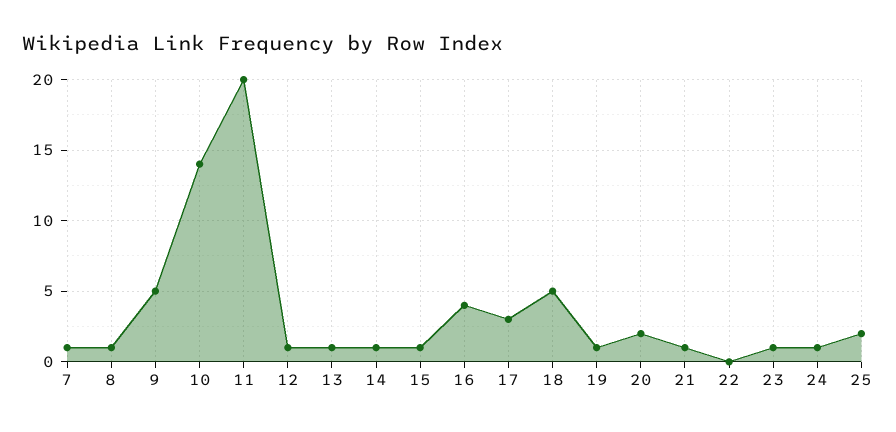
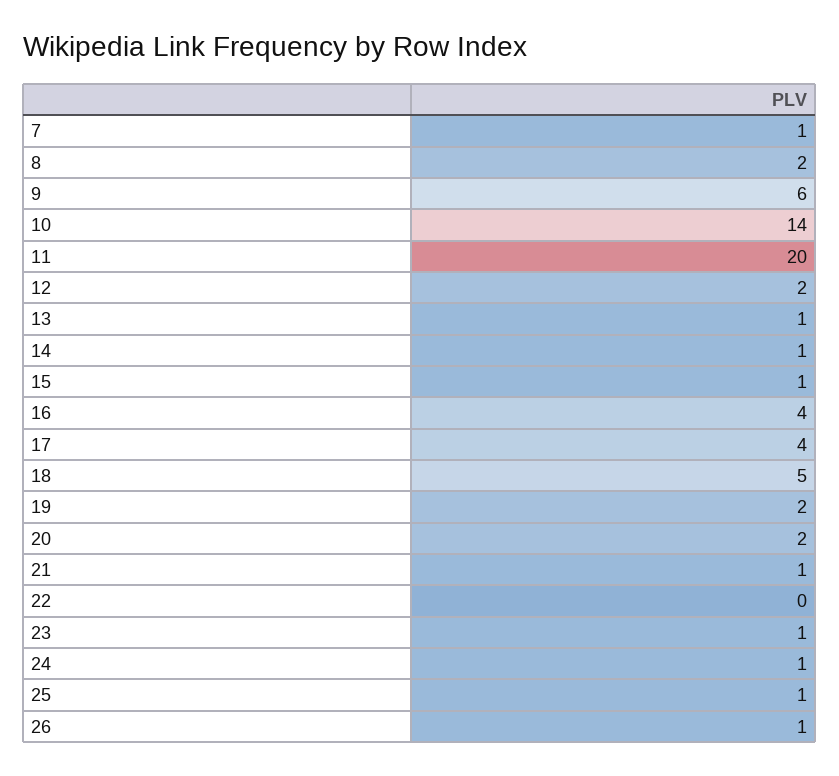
  {
    "7": 1,
-   "8": 1,
+   "8": 2,
-   "9": 5,
+   "9": 6,
    "10": 14,
    "11": 20,
-   "12": 1,
+   "12": 2,
    "13": 1,
    "14": 1,
    "15": 1,
    "16": 4,
-   "17": 3,
+   "17": 4,
    "18": 5,
-   "19": 1,
+   "19": 2,
    "20": 2,
    "21": 1,
    "22": 0,
    "23": 1,
    "24": 1,
-   "25": 2
+   "25": 1,
+   "26": 1
  }

